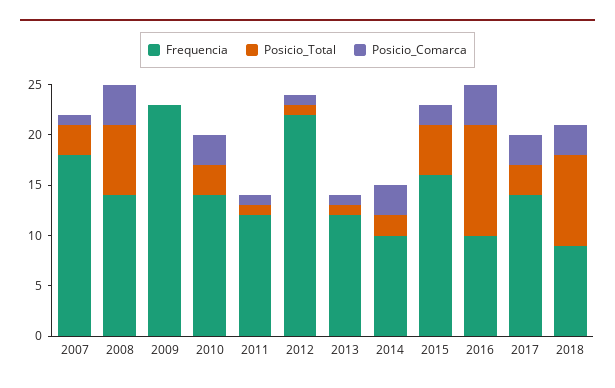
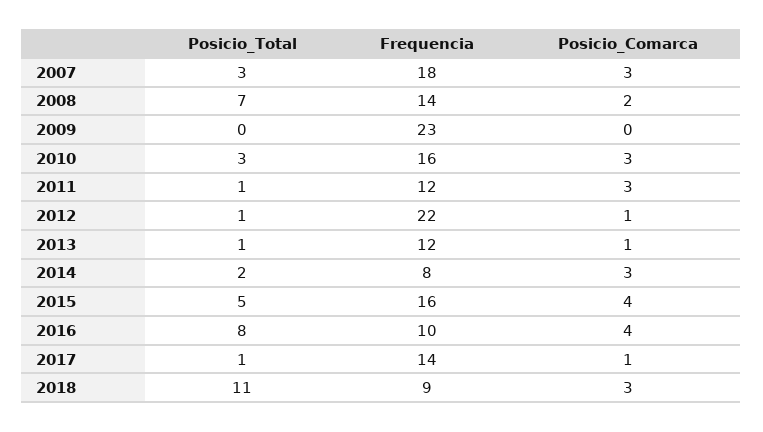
  {
    "Frequencia": {
      "2007": 18,
      "2008": 14,
      "2009": 23,
-     "2010": 14,
+     "2010": 16,
      "2011": 12,
      "2012": 22,
      "2013": 12,
-     "2014": 10,
+     "2014": 8,
      "2015": 16,
      "2016": 10,
      "2017": 14,
      "2018": 9
    },
    "Posicio_Total": {
      "2007": 3,
      "2008": 7,
      "2009": 0,
      "2010": 3,
      "2011": 1,
      "2012": 1,
      "2013": 1,
      "2014": 2,
      "2015": 5,
-     "2016": 11,
+     "2016": 8,
-     "2017": 3,
+     "2017": 1,
-     "2018": 9
+     "2018": 11
    },
    "Posicio_Comarca": {
-     "2007": 1,
+     "2007": 3,
-     "2008": 4,
+     "2008": 2,
      "2009": 0,
      "2010": 3,
-     "2011": 1,
+     "2011": 3,
      "2012": 1,
      "2013": 1,
      "2014": 3,
-     "2015": 2,
+     "2015": 4,
      "2016": 4,
-     "2017": 3,
+     "2017": 1,
      "2018": 3
    }
  }

